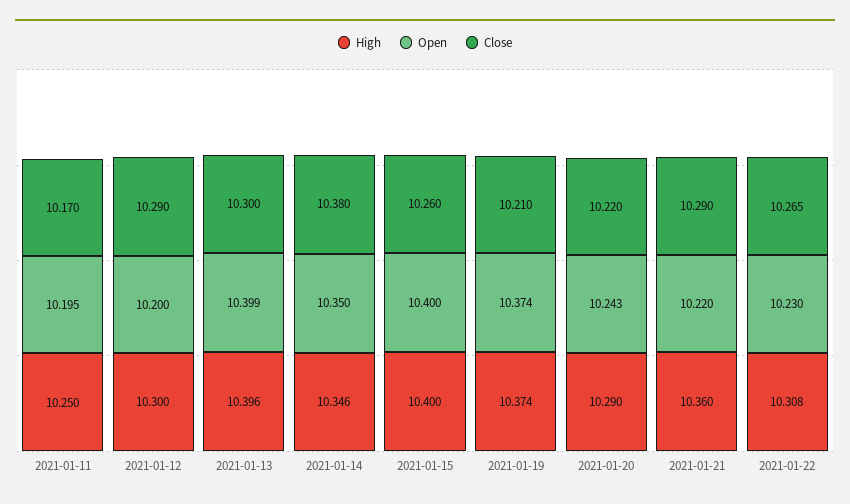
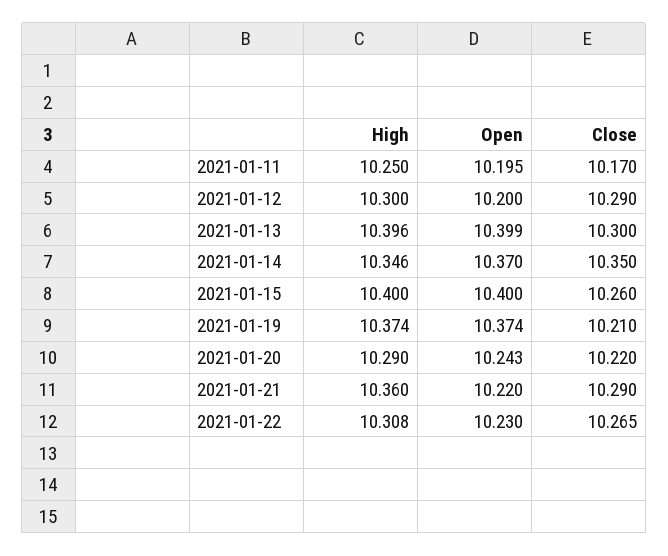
  {
    "High": {
      "2021-01-11": 10.25,
      "2021-01-12": 10.3,
      "2021-01-13": 10.396,
      "2021-01-14": 10.346,
      "2021-01-15": 10.4,
      "2021-01-19": 10.374,
      "2021-01-20": 10.29,
      "2021-01-21": 10.36,
      "2021-01-22": 10.308
    },
    "Open": {
      "2021-01-11": 10.195,
      "2021-01-12": 10.2,
      "2021-01-13": 10.399,
-     "2021-01-14": 10.35,
+     "2021-01-14": 10.37,
      "2021-01-15": 10.4,
      "2021-01-19": 10.374,
      "2021-01-20": 10.243,
      "2021-01-21": 10.22,
      "2021-01-22": 10.23
    },
    "Close": {
      "2021-01-11": 10.17,
      "2021-01-12": 10.29,
      "2021-01-13": 10.3,
-     "2021-01-14": 10.38,
+     "2021-01-14": 10.35,
      "2021-01-15": 10.26,
      "2021-01-19": 10.21,
      "2021-01-20": 10.22,
      "2021-01-21": 10.29,
      "2021-01-22": 10.265
    }
  }

